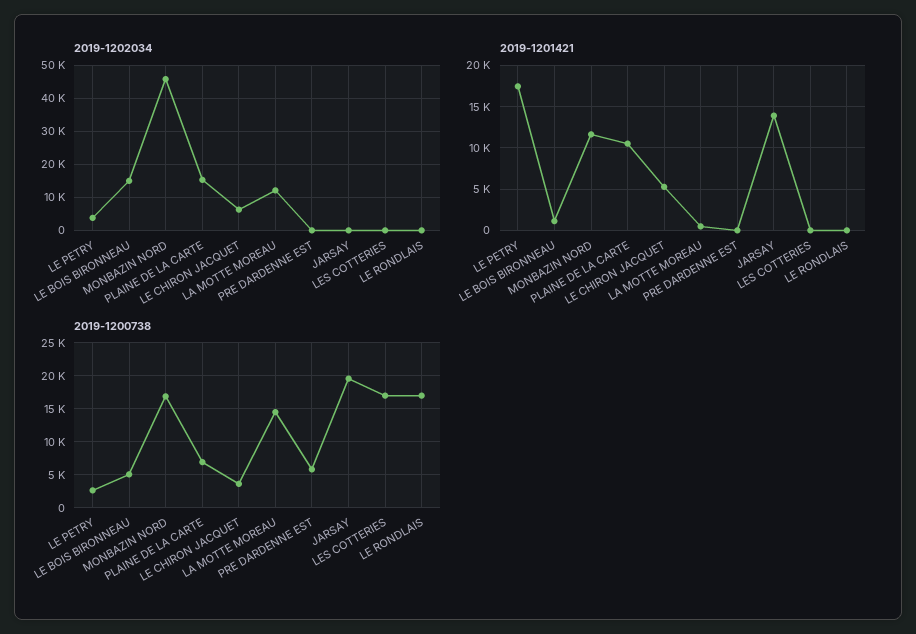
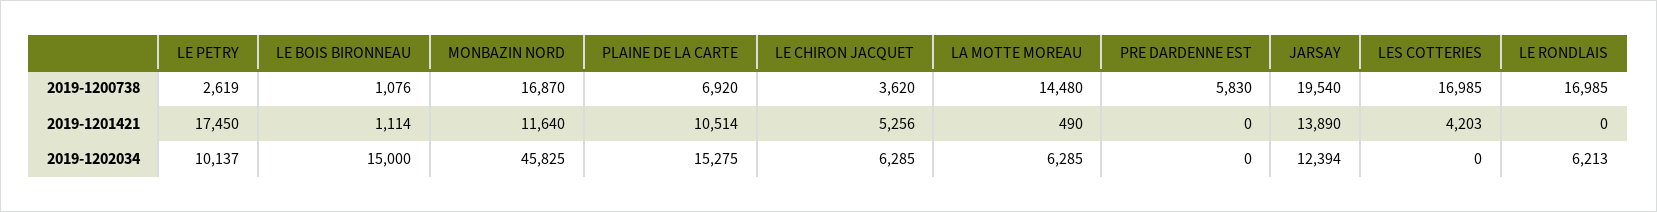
  {
    "2019-1202034": {
-     "LE PETRY": 4000,
+     "LE PETRY": 10137,
      "LE BOIS BIRONNEAU": 15000,
      "MONBAZIN NORD": 45825,
      "PLAINE DE LA CARTE": 15275,
      "LE CHIRON JACQUET": 6285,
-     "LA MOTTE MOREAU": 12000,
+     "LA MOTTE MOREAU": 6285,
      "PRE DARDENNE EST": 0,
-     "JARSAY": 0,
+     "JARSAY": 12394,
      "LES COTTERIES": 0,
-     "LE RONDLAIS": 0
+     "LE RONDLAIS": 6213
    },
    "2019-1201421": {
      "LE PETRY": 17450,
      "LE BOIS BIRONNEAU": 1114,
      "MONBAZIN NORD": 11640,
      "PLAINE DE LA CARTE": 10514,
      "LE CHIRON JACQUET": 5256,
      "LA MOTTE MOREAU": 490,
      "PRE DARDENNE EST": 0,
      "JARSAY": 13890,
-     "LES COTTERIES": 0,
+     "LES COTTERIES": 4203,
      "LE RONDLAIS": 0
    },
    "2019-1200738": {
      "LE PETRY": 2619,
-     "LE BOIS BIRONNEAU": 5000,
+     "LE BOIS BIRONNEAU": 1076,
      "MONBAZIN NORD": 16870,
      "PLAINE DE LA CARTE": 6920,
      "LE CHIRON JACQUET": 3620,
      "LA MOTTE MOREAU": 14480,
      "PRE DARDENNE EST": 5830,
      "JARSAY": 19540,
      "LES COTTERIES": 16985,
      "LE RONDLAIS": 16985
    }
  }

